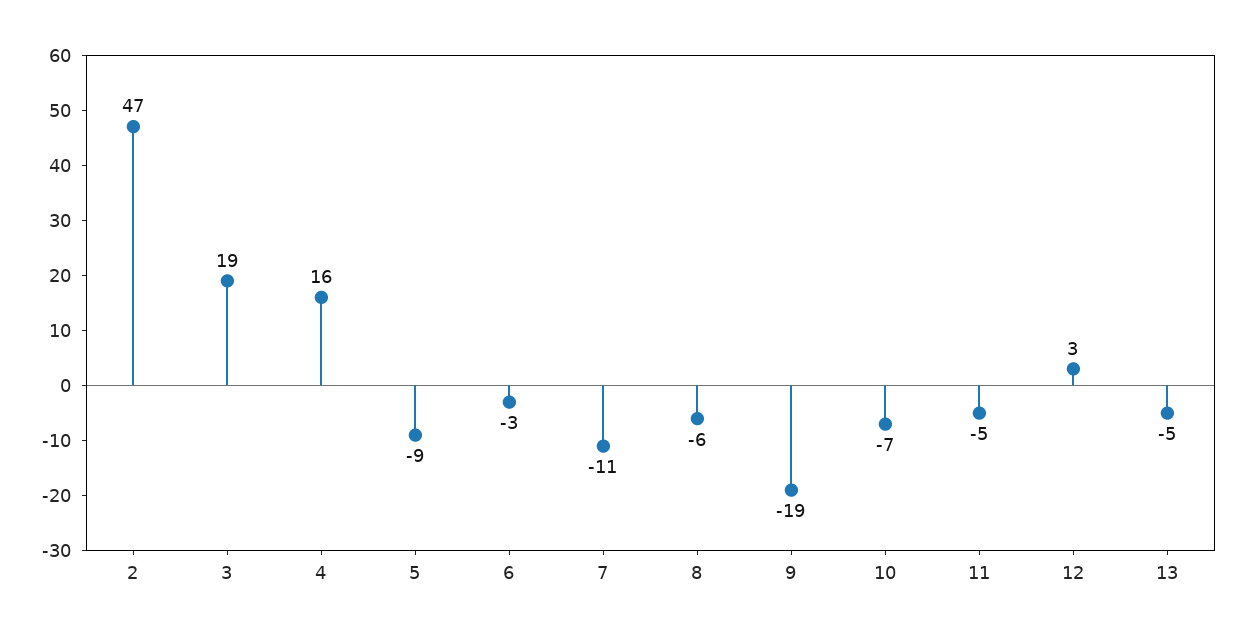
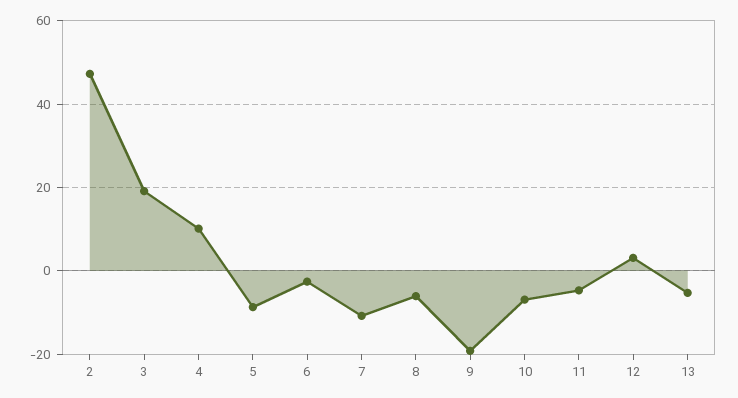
  {
    "2": 47,
    "3": 19,
-   "4": 16,
+   "4": 10,
    "5": -9,
    "6": -3,
    "7": -11,
    "8": -6,
    "9": -19,
    "10": -7,
    "11": -5,
    "12": 3,
    "13": -5
  }

